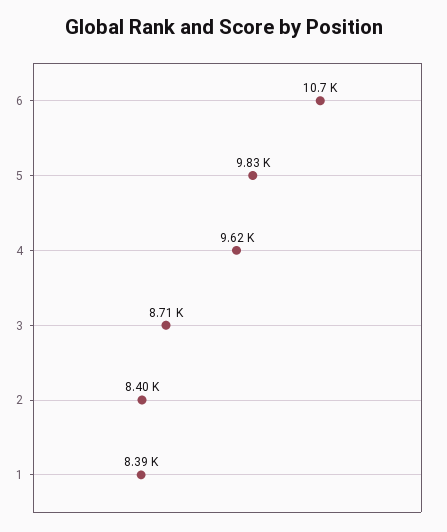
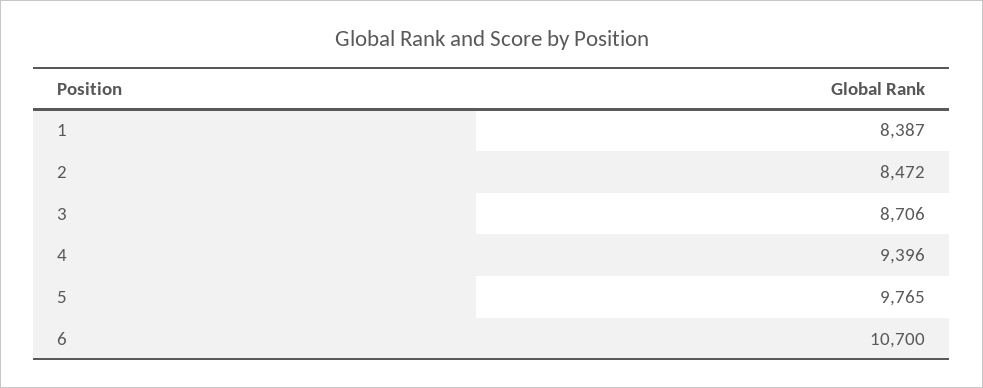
  {
    "6": 10700,
-   "5": 9830,
+   "5": 9765,
-   "4": 9620,
+   "4": 9396,
    "3": 8706,
-   "2": 8400,
+   "2": 8472,
    "1": 8387
  }

